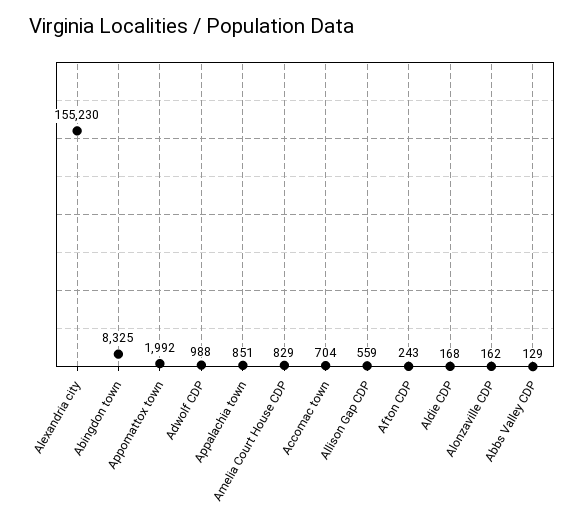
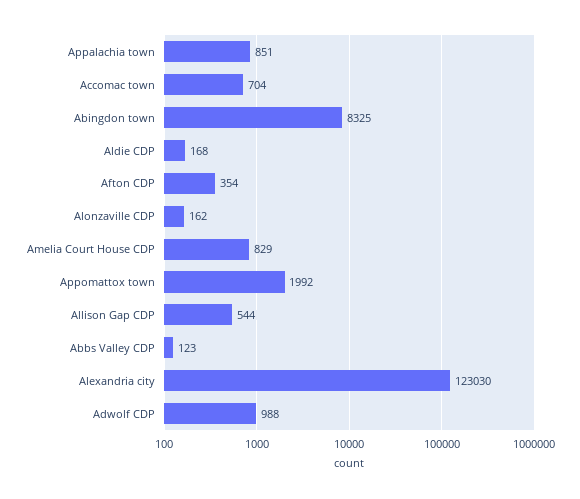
  {
-   "Alexandria city": 155230,
+   "Alexandria city": 123030,
    "Abingdon town": 8325,
    "Appomattox town": 1992,
    "Adwolf CDP": 988,
    "Appalachia town": 851,
    "Amelia Court House CDP": 829,
    "Accomac town": 704,
-   "Allison Gap CDP": 559,
+   "Allison Gap CDP": 544,
-   "Afton CDP": 243,
+   "Afton CDP": 354,
    "Aldie CDP": 168,
    "Alonzaville CDP": 162,
-   "Abbs Valley CDP": 129
+   "Abbs Valley CDP": 123
  }

